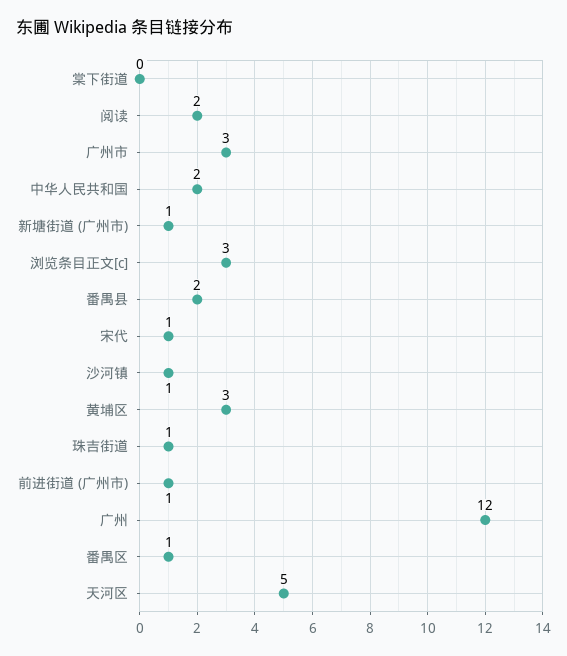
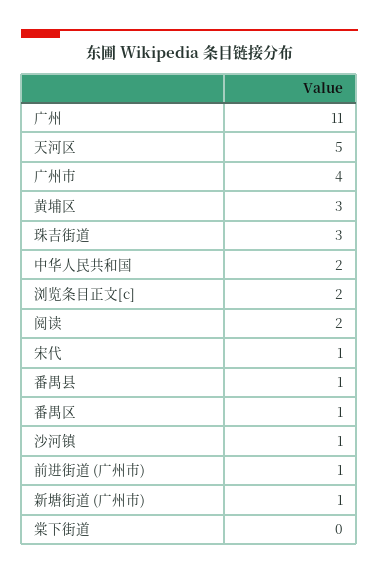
  {
    "棠下街道": 0,
    "阅读": 2,
-   "广州市": 3,
+   "广州市": 4,
    "中华人民共和国": 2,
    "新塘街道 (广州市)": 1,
-   "浏览条目正文[c]": 3,
+   "浏览条目正文[c]": 2,
-   "番禺县": 2,
+   "番禺县": 1,
    "宋代": 1,
    "沙河镇": 1,
    "黄埔区": 3,
-   "珠吉街道": 1,
+   "珠吉街道": 3,
    "前进街道 (广州市)": 1,
-   "广州": 12,
+   "广州": 11,
    "番禺区": 1,
    "天河区": 5
  }

